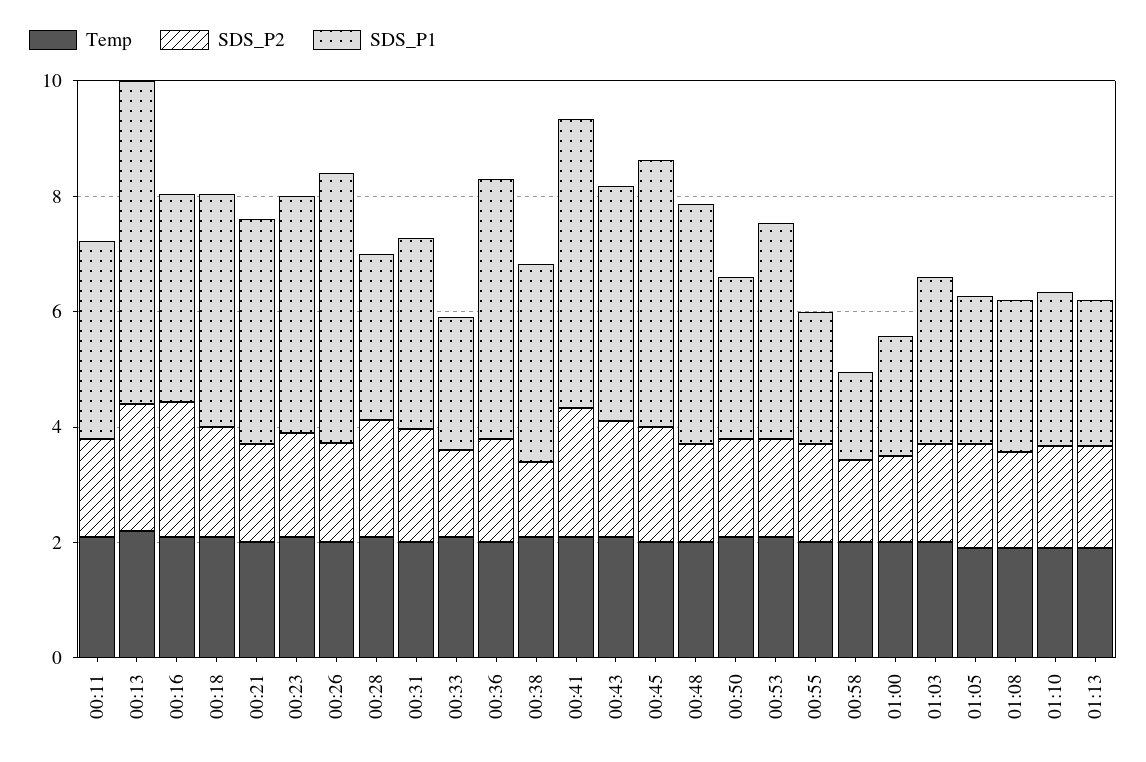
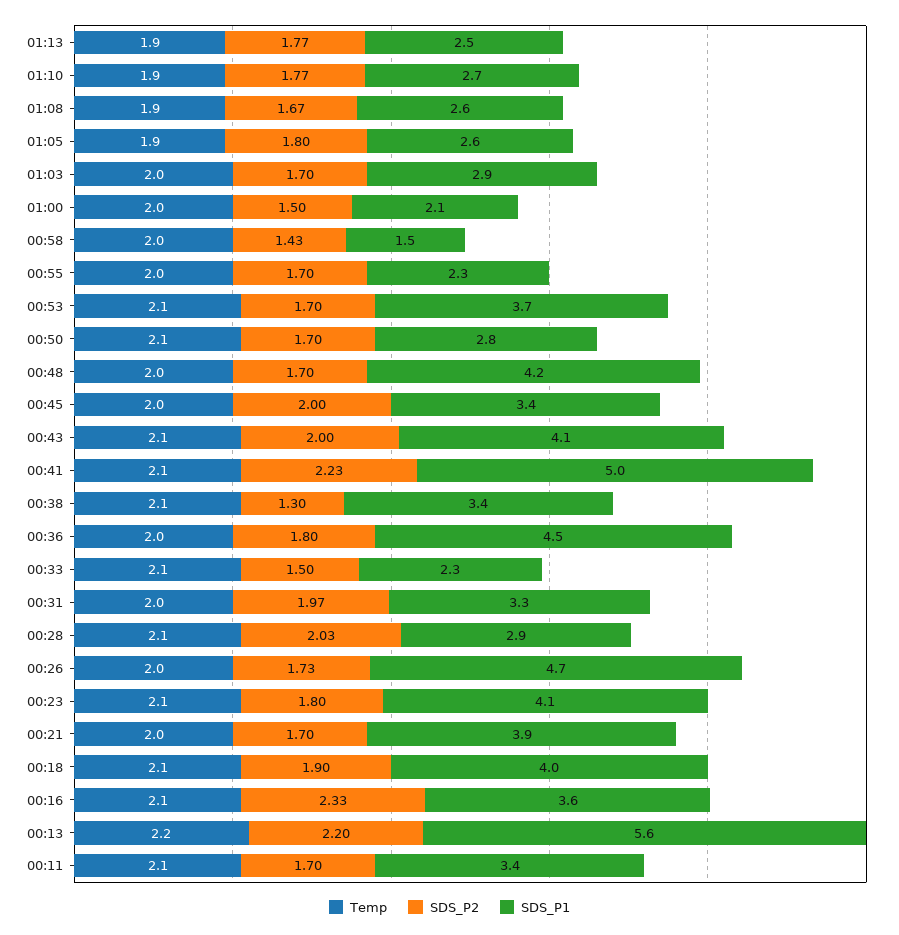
  {
    "Temp": {
      "00:11": 2.1,
      "00:13": 2.2,
      "00:16": 2.1,
      "00:18": 2.1,
      "00:21": 2,
      "00:23": 2.1,
      "00:26": 2,
      "00:28": 2.1,
      "00:31": 2,
      "00:33": 2.1,
      "00:36": 2,
      "00:38": 2.1,
      "00:41": 2.1,
      "00:43": 2.1,
      "00:45": 2,
      "00:48": 2,
      "00:50": 2.1,
      "00:53": 2.1,
      "00:55": 2,
      "00:58": 2,
      "01:00": 2,
      "01:03": 2,
      "01:05": 1.9,
      "01:08": 1.9,
      "01:10": 1.9,
      "01:13": 1.9
    },
    "SDS_P2": {
      "00:11": 1.7,
      "00:13": 2.2,
      "00:16": 2.33,
      "00:18": 1.9,
      "00:21": 1.7,
      "00:23": 1.8,
      "00:26": 1.73,
      "00:28": 2.03,
      "00:31": 1.97,
      "00:33": 1.5,
      "00:36": 1.8,
      "00:38": 1.3,
      "00:41": 2.23,
      "00:43": 2,
      "00:45": 2,
      "00:48": 1.7,
      "00:50": 1.7,
      "00:53": 1.7,
      "00:55": 1.7,
      "00:58": 1.43,
      "01:00": 1.5,
      "01:03": 1.7,
      "01:05": 1.8,
      "01:08": 1.67,
      "01:10": 1.77,
      "01:13": 1.77
    },
    "SDS_P1": {
      "00:11": 3.4,
      "00:13": 5.6,
      "00:16": 3.6,
      "00:18": 4,
      "00:21": 3.9,
      "00:23": 4.1,
      "00:26": 4.7,
      "00:28": 2.9,
      "00:31": 3.3,
      "00:33": 2.3,
      "00:36": 4.5,
      "00:38": 3.4,
      "00:41": 5,
      "00:43": 4.1,
-     "00:45": 4.5,
+     "00:45": 3.4,
      "00:48": 4.2,
      "00:50": 2.8,
      "00:53": 3.7,
      "00:55": 2.3,
      "00:58": 1.5,
      "01:00": 2.1,
      "01:03": 2.9,
      "01:05": 2.6,
      "01:08": 2.6,
      "01:10": 2.7,
      "01:13": 2.5
    }
  }

